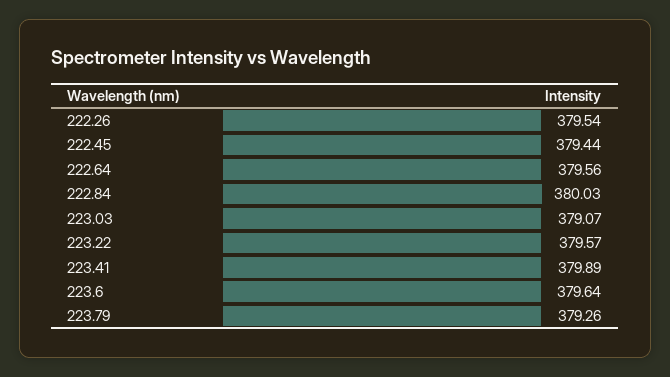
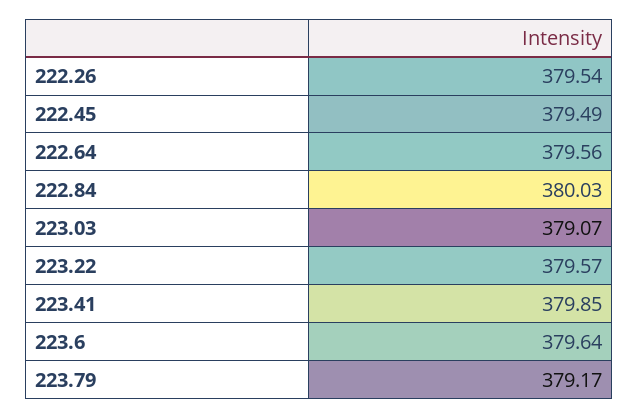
  {
    "222.26": 379.54,
-   "222.45": 379.44,
+   "222.45": 379.49,
    "222.64": 379.56,
    "222.84": 380.03,
    "223.03": 379.07,
    "223.22": 379.57,
-   "223.41": 379.89,
+   "223.41": 379.85,
    "223.6": 379.64,
-   "223.79": 379.26
+   "223.79": 379.17
  }

